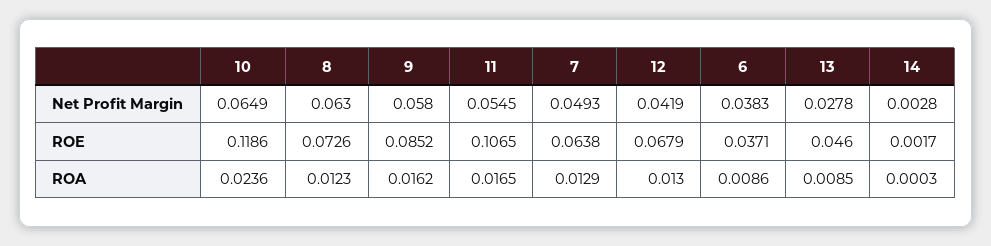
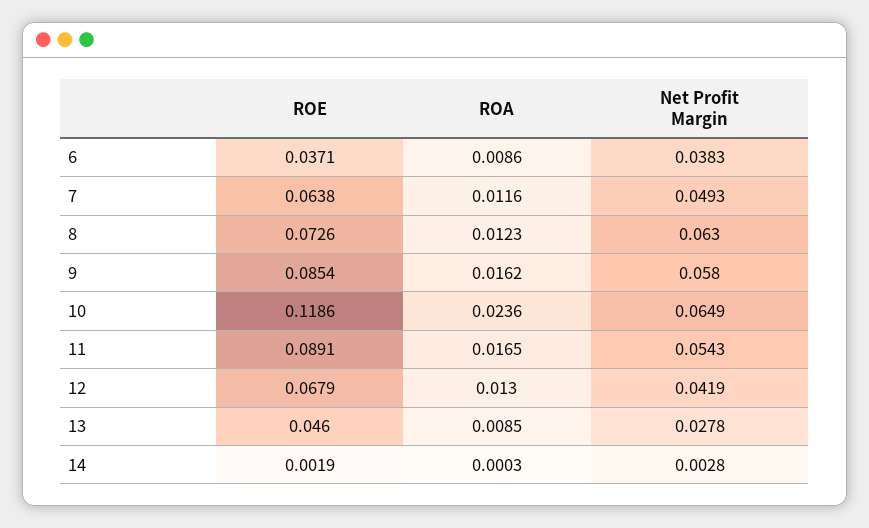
  {
    "10": {
      "Net Profit Margin": 0.0649,
      "ROE": 0.1186,
      "ROA": 0.0236
    },
    "8": {
      "Net Profit Margin": 0.063,
      "ROE": 0.0726,
      "ROA": 0.0123
    },
    "9": {
      "Net Profit Margin": 0.058,
-     "ROE": 0.0852,
+     "ROE": 0.0854,
      "ROA": 0.0162
    },
    "11": {
-     "Net Profit Margin": 0.0545,
+     "Net Profit Margin": 0.0543,
-     "ROE": 0.1065,
+     "ROE": 0.0891,
      "ROA": 0.0165
    },
    "7": {
      "Net Profit Margin": 0.0493,
      "ROE": 0.0638,
-     "ROA": 0.0129
+     "ROA": 0.0116
    },
    "12": {
      "Net Profit Margin": 0.0419,
      "ROE": 0.0679,
      "ROA": 0.013
    },
    "6": {
      "Net Profit Margin": 0.0383,
      "ROE": 0.0371,
      "ROA": 0.0086
    },
    "13": {
      "Net Profit Margin": 0.0278,
      "ROE": 0.046,
      "ROA": 0.0085
    },
    "14": {
      "Net Profit Margin": 0.0028,
-     "ROE": 0.0017,
+     "ROE": 0.0019,
      "ROA": 0.0003
    }
  }

